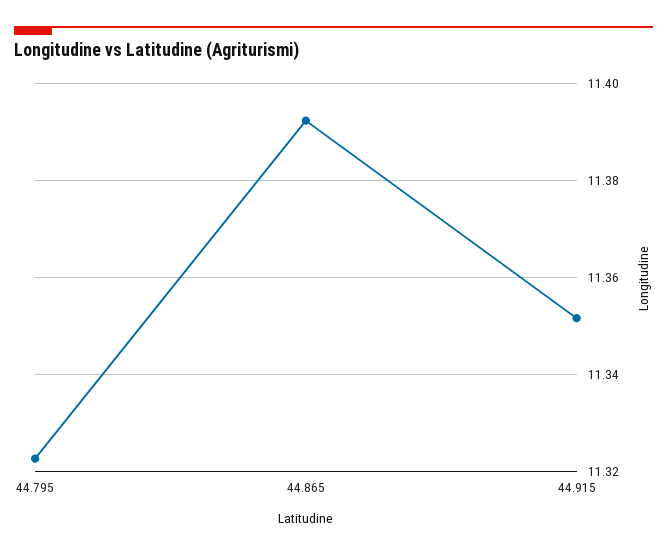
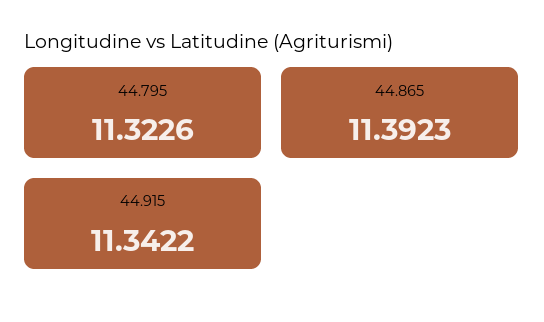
  {
    "44.795": 11.3226,
    "44.865": 11.3923,
-   "44.915": 11.352
+   "44.915": 11.3422
  }

